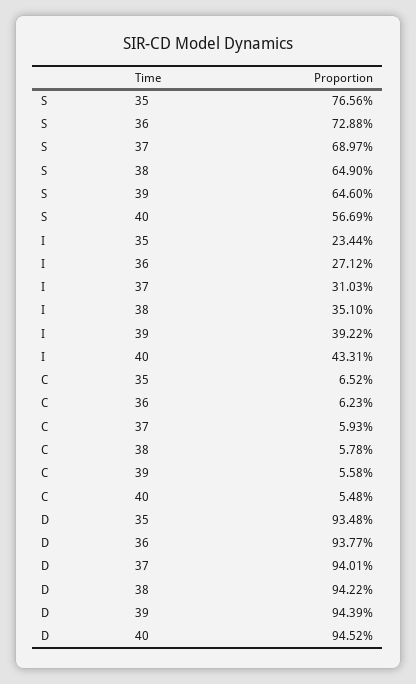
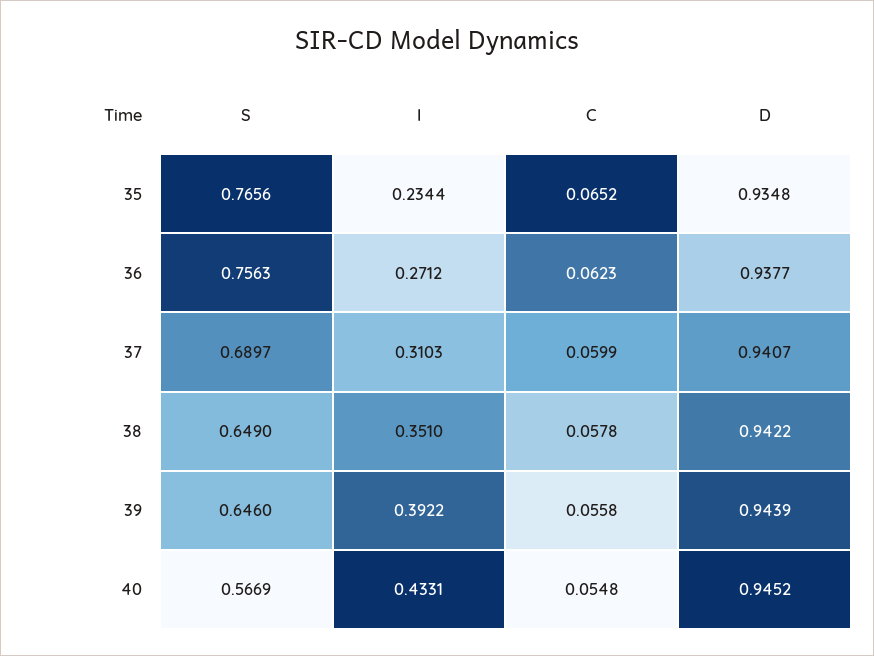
  {
    "S": {
      "35": 0.7656,
-     "36": 0.7288,
+     "36": 0.7563,
      "37": 0.6897,
      "38": 0.649,
      "39": 0.646,
      "40": 0.5669
    },
    "I": {
      "35": 0.2344,
      "36": 0.2712,
      "37": 0.3103,
      "38": 0.351,
      "39": 0.3922,
      "40": 0.4331
    },
    "C": {
      "35": 0.0652,
      "36": 0.0623,
-     "37": 0.0593,
+     "37": 0.0599,
      "38": 0.0578,
      "39": 0.0558,
      "40": 0.0548
    },
    "D": {
      "35": 0.9348,
      "36": 0.9377,
-     "37": 0.9401,
+     "37": 0.9407,
      "38": 0.9422,
      "39": 0.9439,
      "40": 0.9452
    }
  }

